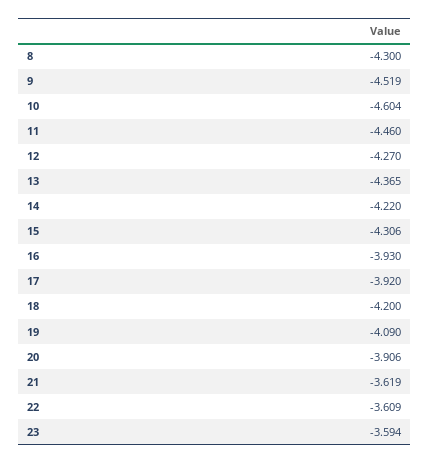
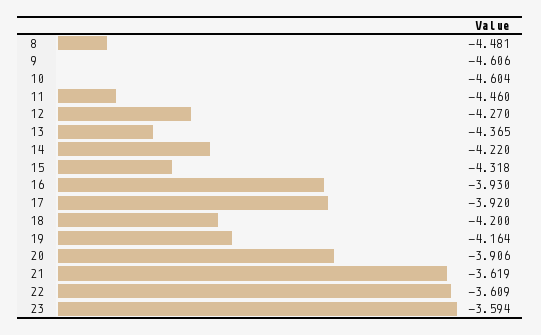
  {
-   "8": -4.3,
+   "8": -4.481,
-   "9": -4.519,
+   "9": -4.606,
    "10": -4.604,
    "11": -4.46,
    "12": -4.27,
    "13": -4.365,
    "14": -4.22,
-   "15": -4.306,
+   "15": -4.318,
    "16": -3.93,
    "17": -3.92,
    "18": -4.2,
-   "19": -4.09,
+   "19": -4.164,
    "20": -3.906,
    "21": -3.619,
    "22": -3.609,
    "23": -3.594
  }

